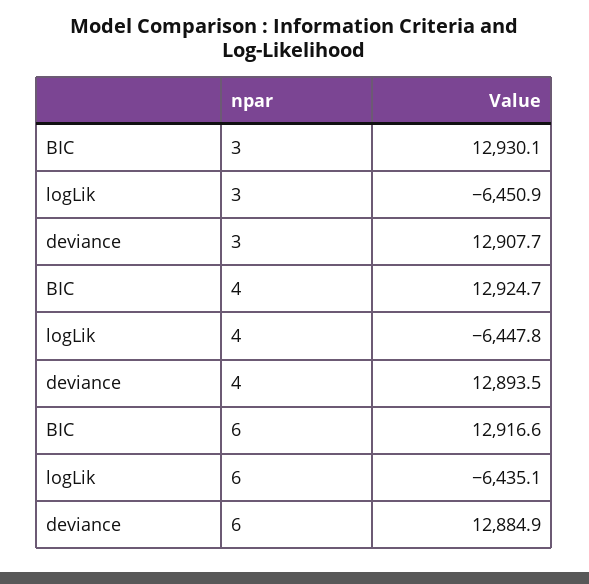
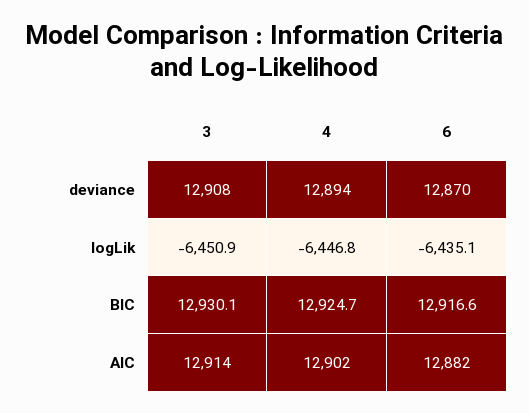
  {
    "BIC": {
      "3": 12930.1,
      "4": 12924.7,
      "6": 12916.6
    },
    "logLik": {
      "3": -6450.9,
-     "4": -6447.8,
+     "4": -6446.8,
      "6": -6435.1
    },
    "deviance": {
      "3": 12907.7,
      "4": 12893.5,
-     "6": 12884.9
+     "6": 12870
-   }
+   },
+   "AIC": {
+     "3": 12914,
+     "4": 12902,
+     "6": 12882
+   }
  }

